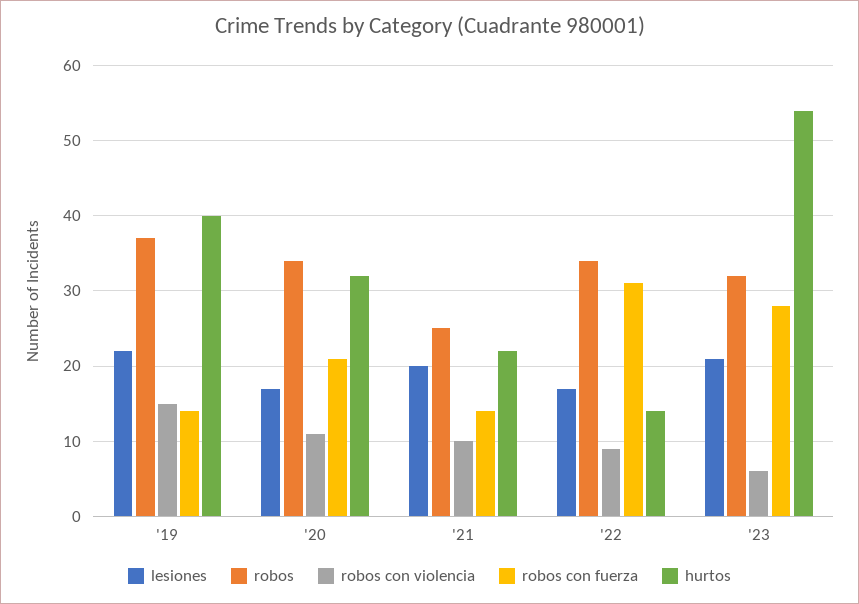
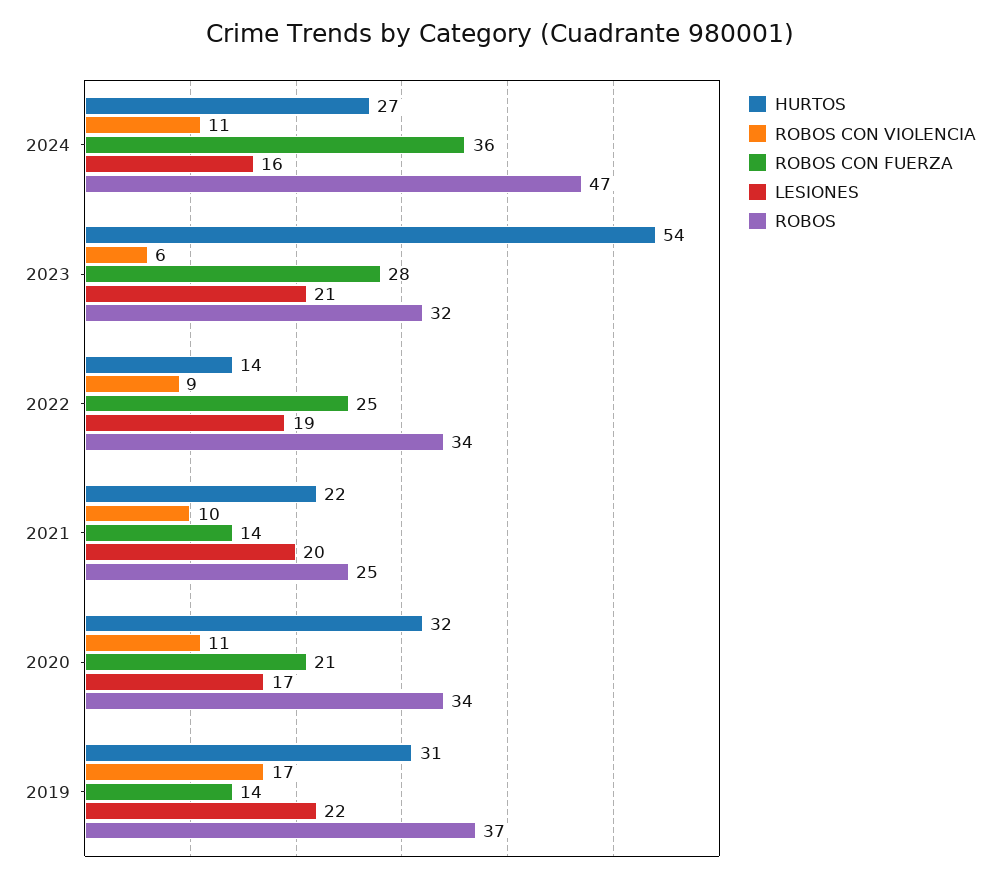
  {
    "lesiones": {
      "'19": 22,
      "'20": 17,
      "'21": 20,
-     "'22": 17,
+     "'22": 19,
-     "'23": 21
+     "'23": 21,
+     "2024": 16
    },
    "robos": {
      "'19": 37,
      "'20": 34,
      "'21": 25,
      "'22": 34,
-     "'23": 32
+     "'23": 32,
+     "2024": 47
    },
    "robos con violencia": {
-     "'19": 15,
+     "'19": 17,
      "'20": 11,
      "'21": 10,
      "'22": 9,
-     "'23": 6
+     "'23": 6,
+     "2024": 11
    },
    "robos con fuerza": {
      "'19": 14,
      "'20": 21,
      "'21": 14,
-     "'22": 31,
+     "'22": 25,
-     "'23": 28
+     "'23": 28,
+     "2024": 36
    },
    "hurtos": {
-     "'19": 40,
+     "'19": 31,
      "'20": 32,
      "'21": 22,
      "'22": 14,
-     "'23": 54
+     "'23": 54,
+     "2024": 27
    }
  }

